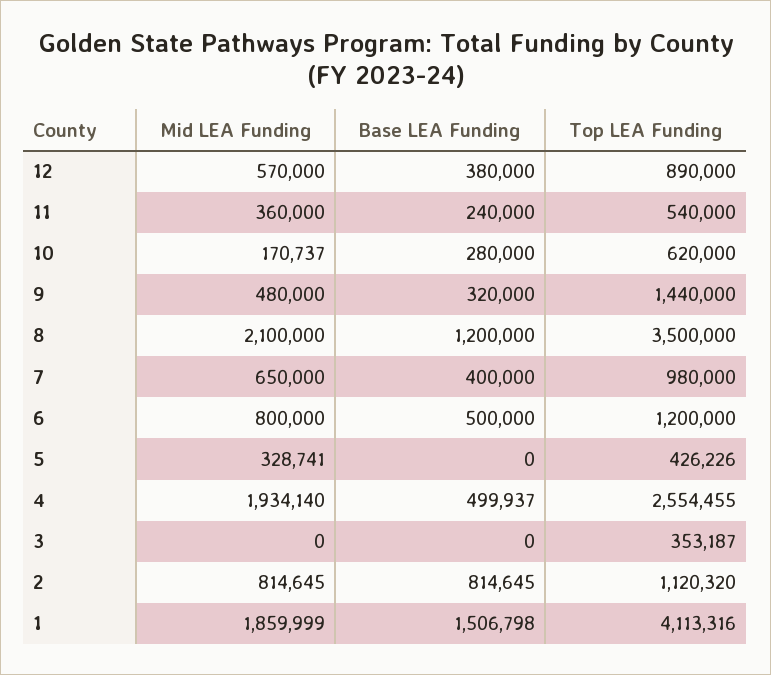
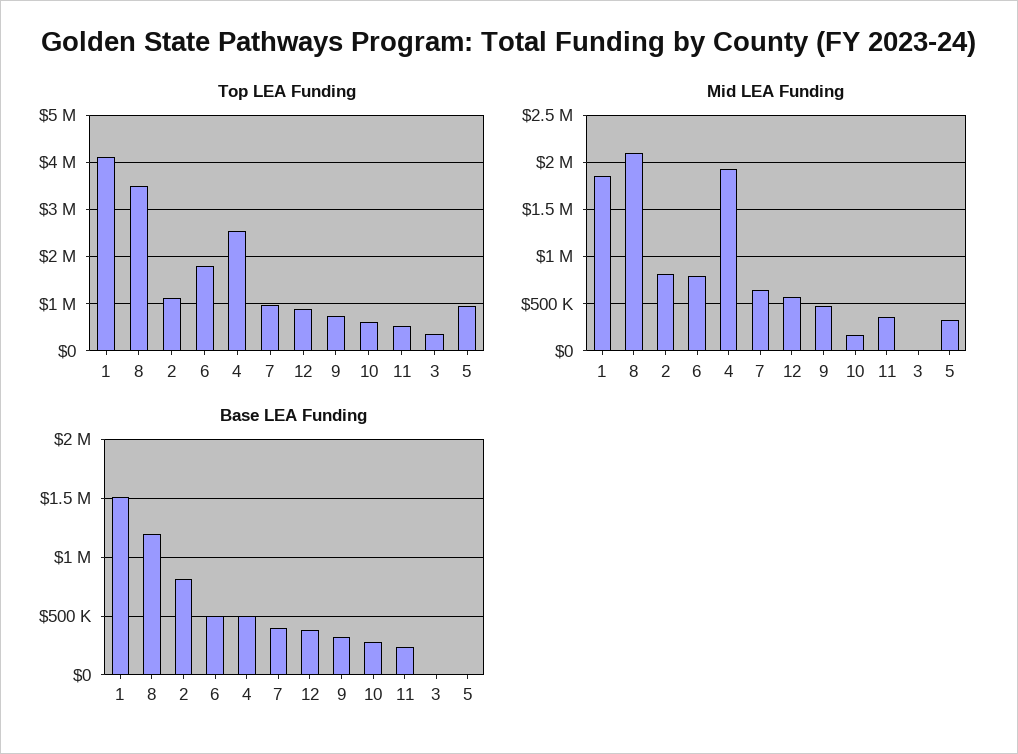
  {
    "Mid LEA Funding": {
      "12": 570000,
      "11": 360000,
      "10": 170737,
      "9": 480000,
      "8": 2100000,
      "7": 650000,
      "6": 800000,
      "5": 328741,
      "4": 1934140,
      "3": 0,
      "2": 814645,
      "1": 1859999
    },
    "Base LEA Funding": {
      "12": 380000,
      "11": 240000,
      "10": 280000,
      "9": 320000,
      "8": 1200000,
      "7": 400000,
      "6": 500000,
      "5": 0,
      "4": 499937,
      "3": 0,
      "2": 814645,
      "1": 1506798
    },
    "Top LEA Funding": {
      "12": 890000,
      "11": 540000,
      "10": 620000,
-     "9": 1440000,
+     "9": 800000,
      "8": 3500000,
      "7": 980000,
-     "6": 1200000,
+     "6": 1800000,
-     "5": 426226,
+     "5": 1000000,
      "4": 2554455,
      "3": 353187,
      "2": 1120320,
      "1": 4113316
    }
  }

